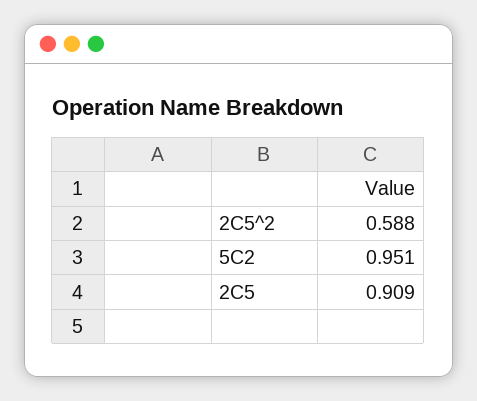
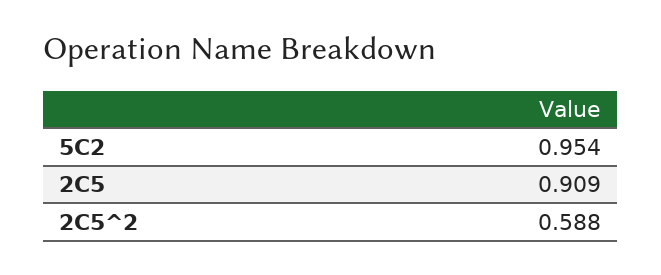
  {
    "2C5^2": 0.588,
-   "5C2": 0.951,
+   "5C2": 0.954,
    "2C5": 0.909
  }

